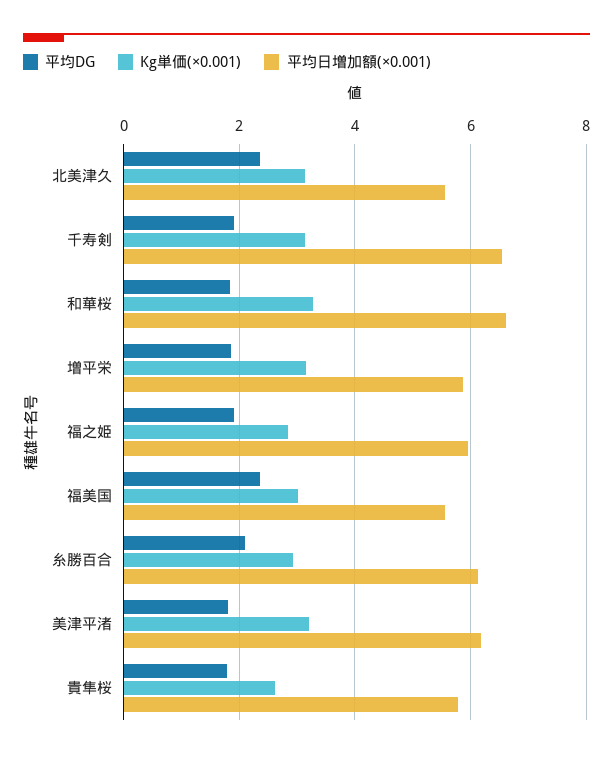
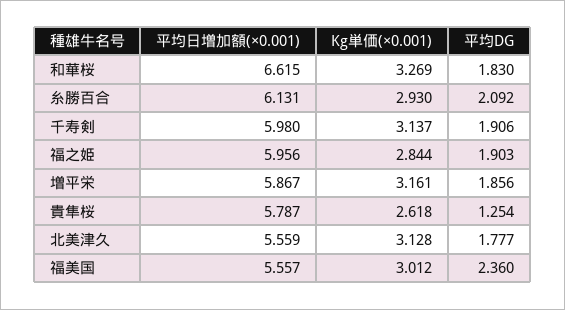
  {
    "平均DG": {
-     "北美津久": 2.4,
+     "北美津久": 1.777,
      "千寿剣": 1.906,
      "和華桜": 1.83,
      "増平栄": 1.856,
      "福之姫": 1.903,
      "福美国": 2.36,
      "糸勝百合": 2.092,
-     "美津平渚": 1.8,
-     "貴隼桜": 1.8
+     "貴隼桜": 1.254
    },
    "Kg単価(×0.001)": {
      "北美津久": 3.128,
      "千寿剣": 3.137,
      "和華桜": 3.269,
      "増平栄": 3.161,
      "福之姫": 2.844,
      "福美国": 3.012,
      "糸勝百合": 2.93,
-     "美津平渚": 3.2,
      "貴隼桜": 2.618
    },
    "平均日増加額(×0.001)": {
      "北美津久": 5.559,
-     "千寿剣": 6.6,
+     "千寿剣": 5.98,
      "和華桜": 6.615,
      "増平栄": 5.867,
      "福之姫": 5.956,
      "福美国": 5.557,
      "糸勝百合": 6.131,
-     "美津平渚": 6.2,
      "貴隼桜": 5.787
    }
  }

